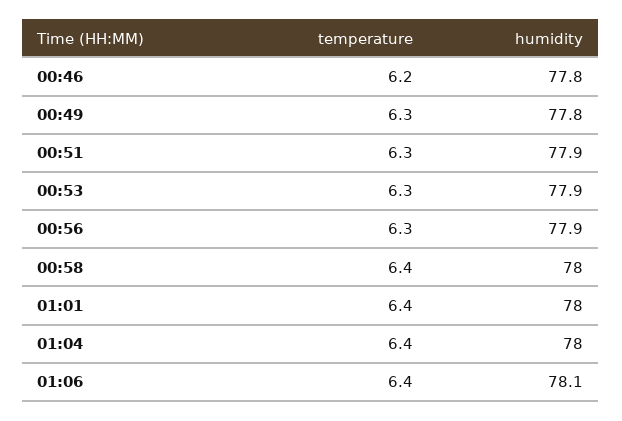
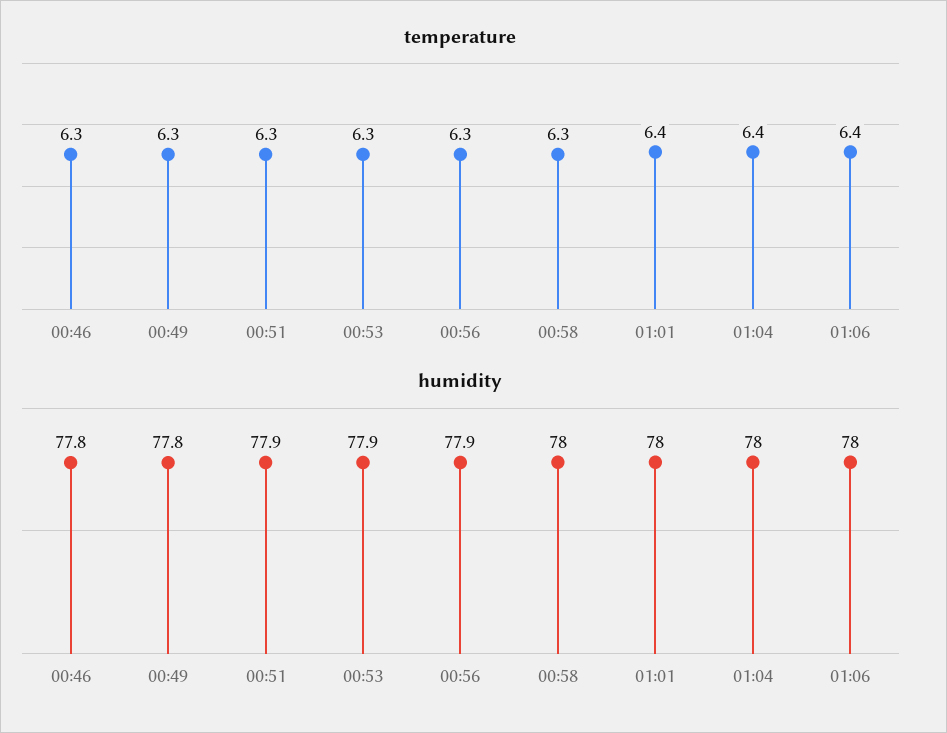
  {
    "temperature": {
-     "00:46": 6.2,
+     "00:46": 6.3,
      "00:49": 6.3,
      "00:51": 6.3,
      "00:53": 6.3,
      "00:56": 6.3,
-     "00:58": 6.4,
+     "00:58": 6.3,
      "01:01": 6.4,
      "01:04": 6.4,
      "01:06": 6.4
    },
    "humidity": {
      "00:46": 77.8,
      "00:49": 77.8,
      "00:51": 77.9,
      "00:53": 77.9,
      "00:56": 77.9,
      "00:58": 78,
      "01:01": 78,
      "01:04": 78,
-     "01:06": 78.1
+     "01:06": 78
    }
  }

